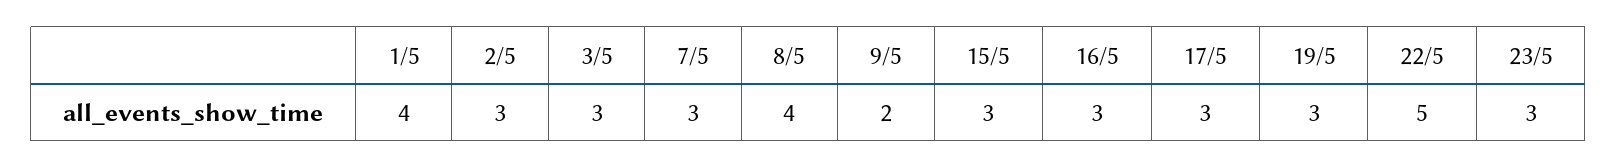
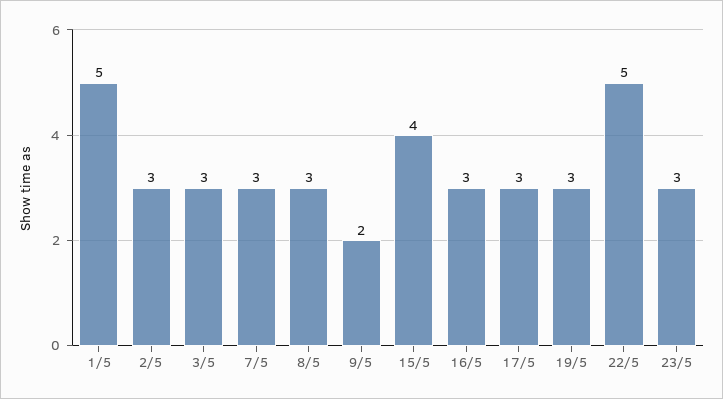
  {
-   "1/5": 4,
+   "1/5": 5,
    "2/5": 3,
    "3/5": 3,
    "7/5": 3,
-   "8/5": 4,
+   "8/5": 3,
    "9/5": 2,
-   "15/5": 3,
+   "15/5": 4,
    "16/5": 3,
    "17/5": 3,
    "19/5": 3,
    "22/5": 5,
    "23/5": 3
  }

